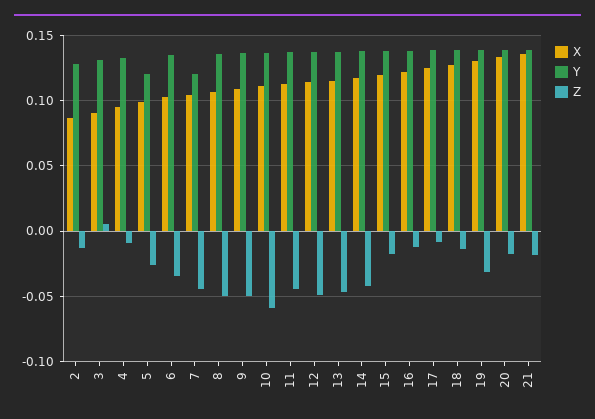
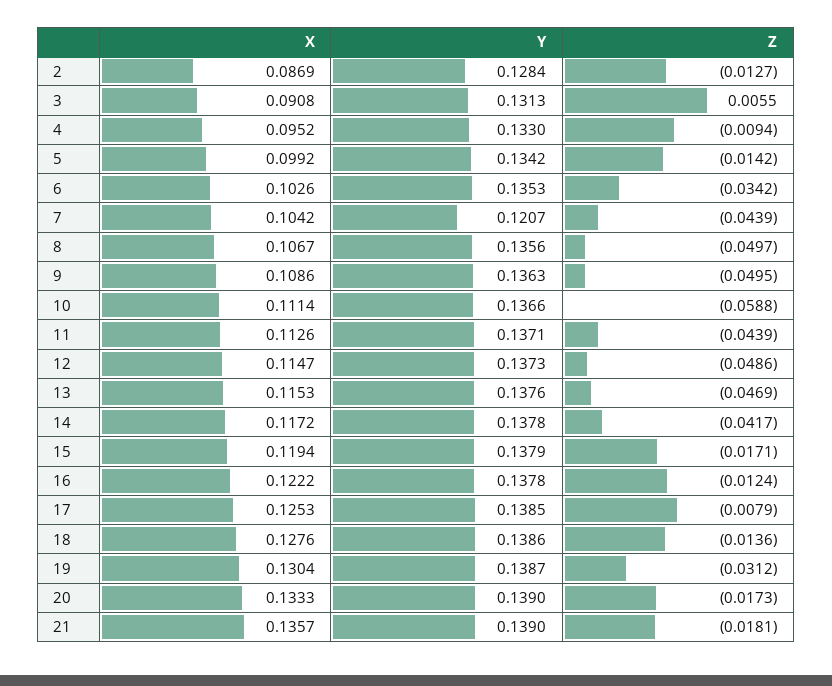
  {
    "X": {
      "2": 0.0869,
      "3": 0.0908,
      "4": 0.0952,
      "5": 0.0992,
      "6": 0.1026,
      "7": 0.1042,
      "8": 0.1067,
      "9": 0.1086,
      "10": 0.1114,
      "11": 0.1126,
      "12": 0.1147,
      "13": 0.1153,
      "14": 0.1172,
      "15": 0.1194,
      "16": 0.1222,
      "17": 0.1253,
      "18": 0.1276,
      "19": 0.1304,
      "20": 0.1333,
      "21": 0.1357
    },
    "Y": {
      "2": 0.1284,
      "3": 0.1313,
      "4": 0.133,
-     "5": 0.12,
+     "5": 0.1342,
      "6": 0.1353,
      "7": 0.1207,
      "8": 0.1356,
      "9": 0.1363,
      "10": 0.1366,
      "11": 0.1371,
      "12": 0.1373,
      "13": 0.1376,
      "14": 0.1378,
      "15": 0.1379,
      "16": 0.1378,
      "17": 0.1385,
      "18": 0.1386,
      "19": 0.1387,
      "20": 0.139,
      "21": 0.139
    },
    "Z": {
      "2": -0.0127,
      "3": 0.0055,
      "4": -0.0094,
-     "5": -0.025,
+     "5": -0.0142,
      "6": -0.0342,
      "7": -0.0439,
      "8": -0.0497,
      "9": -0.0495,
      "10": -0.0588,
      "11": -0.0439,
      "12": -0.0486,
      "13": -0.0469,
      "14": -0.0417,
      "15": -0.0171,
      "16": -0.0124,
      "17": -0.0079,
      "18": -0.0136,
      "19": -0.0312,
      "20": -0.0173,
      "21": -0.0181
    }
  }

